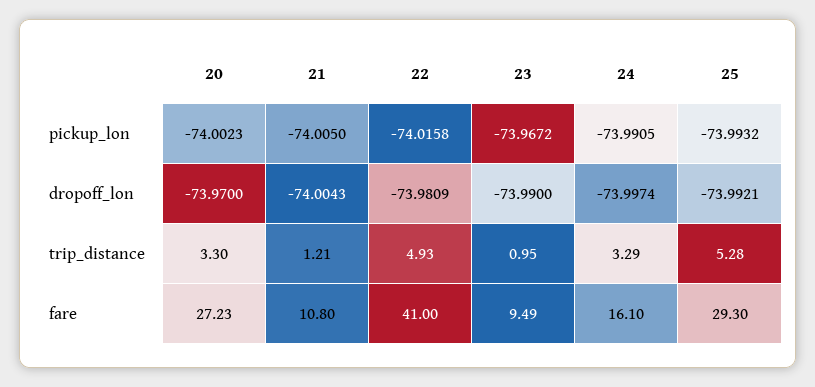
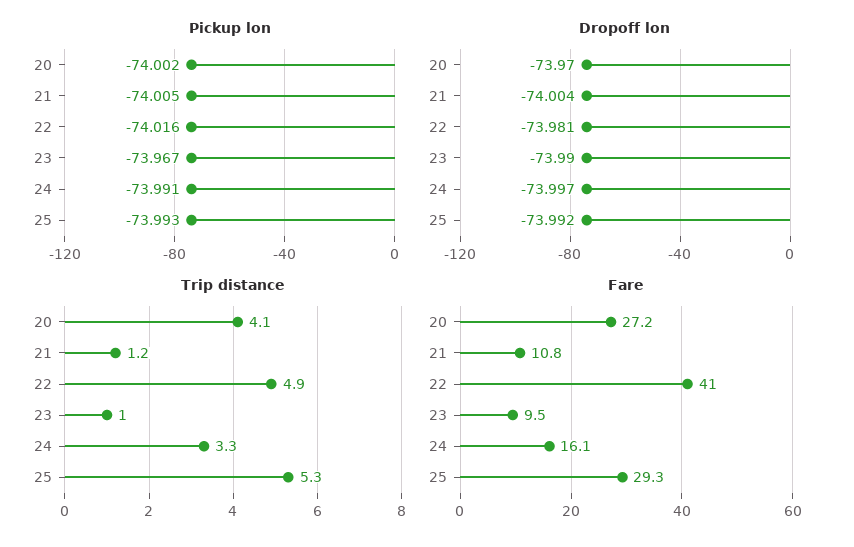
  {
    "pickup_lon": {
      "20": -74.0023,
      "21": -74.005,
      "22": -74.0158,
      "23": -73.9672,
      "24": -73.9905,
      "25": -73.9932
    },
    "dropoff_lon": {
      "20": -73.97,
      "21": -74.0043,
      "22": -73.9809,
      "23": -73.99,
      "24": -73.9974,
      "25": -73.9921
    },
    "trip_distance": {
-     "20": 3.3,
+     "20": 4.1,
      "21": 1.21,
      "22": 4.93,
      "23": 0.95,
      "24": 3.29,
      "25": 5.28
    },
    "fare": {
      "20": 27.23,
      "21": 10.8,
      "22": 41,
      "23": 9.49,
      "24": 16.1,
      "25": 29.3
    }
  }

